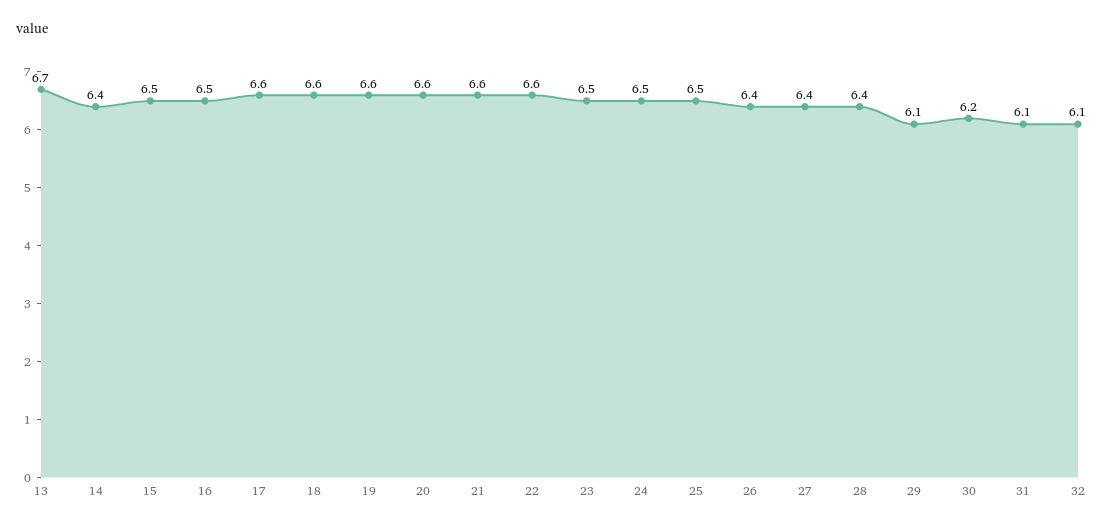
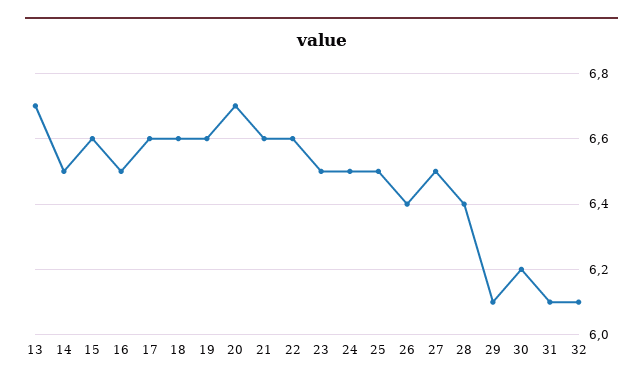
  {
    "13": 6.7,
-   "14": 6.4,
+   "14": 6.5,
-   "15": 6.5,
+   "15": 6.6,
    "16": 6.5,
    "17": 6.6,
    "18": 6.6,
    "19": 6.6,
-   "20": 6.6,
+   "20": 6.7,
    "21": 6.6,
    "22": 6.6,
    "23": 6.5,
    "24": 6.5,
    "25": 6.5,
    "26": 6.4,
-   "27": 6.4,
+   "27": 6.5,
    "28": 6.4,
    "29": 6.1,
    "30": 6.2,
    "31": 6.1,
    "32": 6.1
  }

